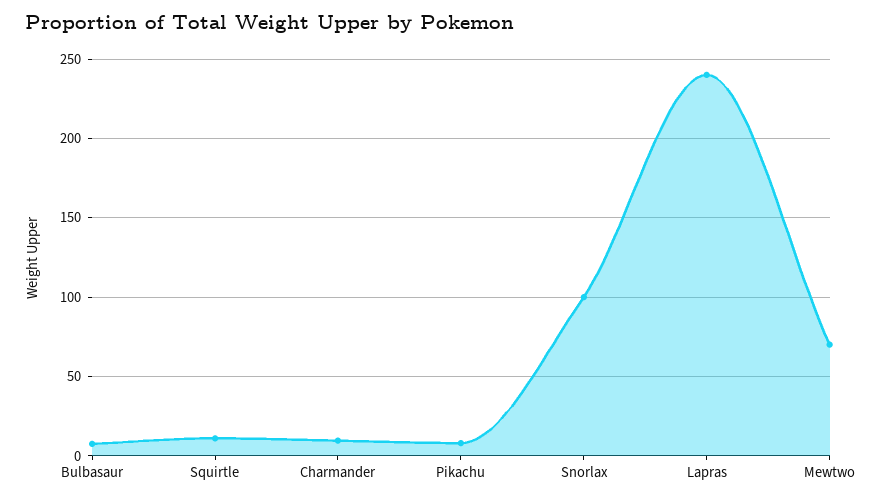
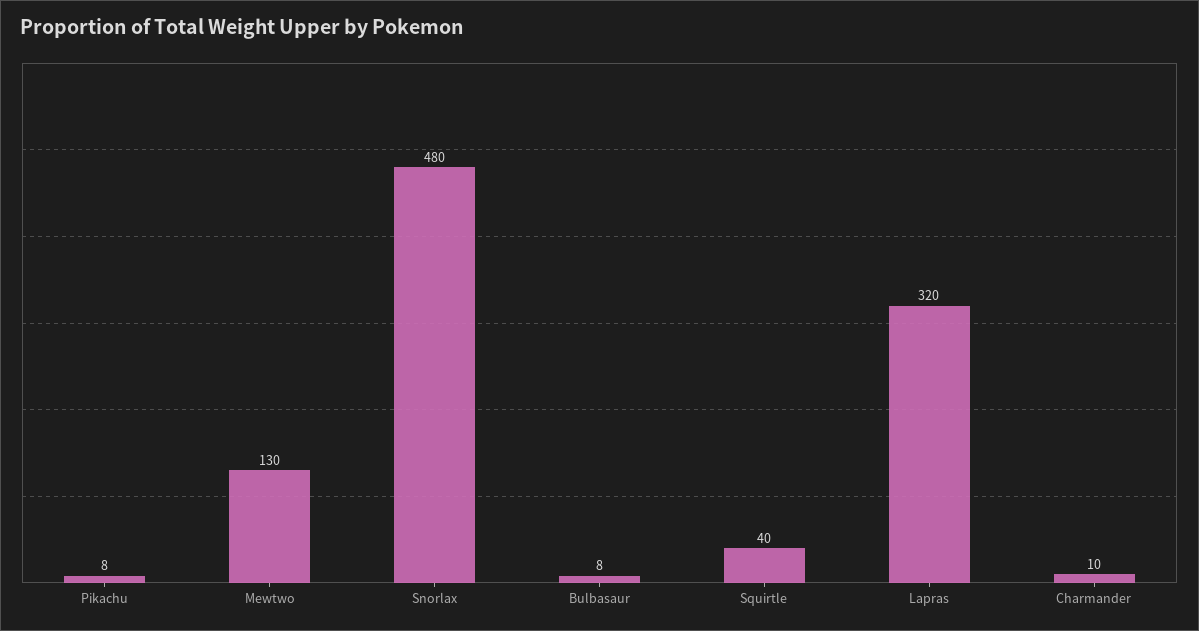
  {
    "Bulbasaur": 8,
-   "Squirtle": 10,
+   "Squirtle": 40,
    "Charmander": 10,
    "Pikachu": 8,
-   "Snorlax": 100,
+   "Snorlax": 480,
-   "Lapras": 240,
+   "Lapras": 320,
-   "Mewtwo": 70
+   "Mewtwo": 130
  }

